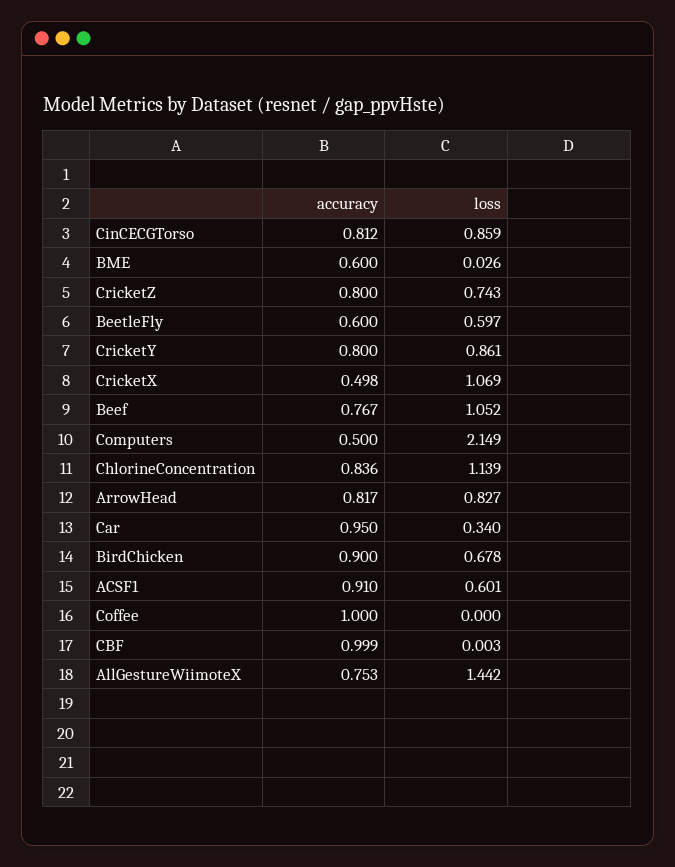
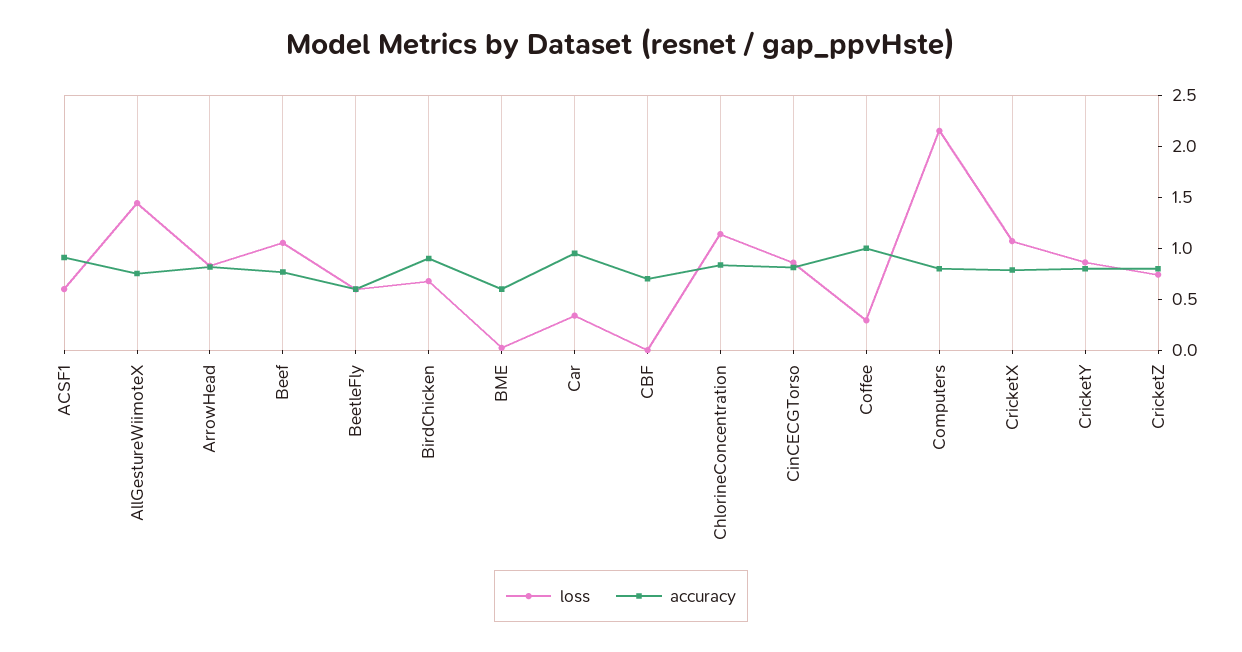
  {
    "accuracy": {
      "CinCECGTorso": 0.812,
      "BME": 0.6,
      "CricketZ": 0.8,
      "BeetleFly": 0.6,
      "CricketY": 0.8,
-     "CricketX": 0.498,
+     "CricketX": 0.8,
      "Beef": 0.767,
-     "Computers": 0.5,
+     "Computers": 0.8,
      "ChlorineConcentration": 0.836,
      "ArrowHead": 0.817,
      "Car": 0.95,
      "BirdChicken": 0.9,
      "ACSF1": 0.91,
      "Coffee": 1,
-     "CBF": 0.999,
+     "CBF": 0.7,
      "AllGestureWiimoteX": 0.753
    },
    "loss": {
      "CinCECGTorso": 0.859,
      "BME": 0.026,
      "CricketZ": 0.743,
      "BeetleFly": 0.597,
      "CricketY": 0.861,
      "CricketX": 1.069,
      "Beef": 1.052,
      "Computers": 2.149,
      "ChlorineConcentration": 1.139,
      "ArrowHead": 0.827,
      "Car": 0.34,
      "BirdChicken": 0.678,
      "ACSF1": 0.601,
-     "Coffee": 0,
+     "Coffee": 0.3,
      "CBF": 0.003,
      "AllGestureWiimoteX": 1.442
    }
  }

